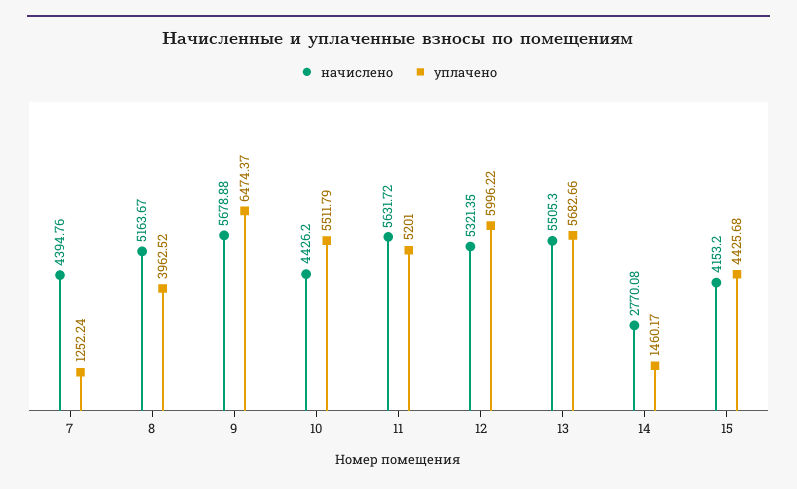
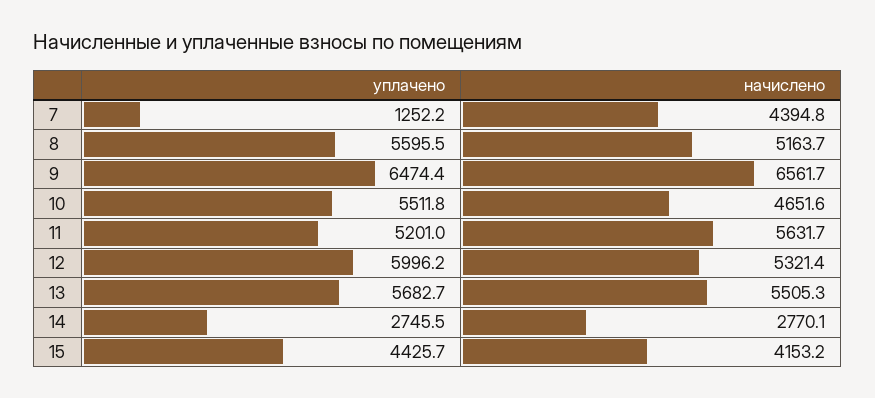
  {
    "начислено": {
      "7": 4394.76,
      "8": 5163.67,
-     "9": 5678.88,
+     "9": 6561.7,
-     "10": 4426.2,
+     "10": 4651.6,
      "11": 5631.72,
      "12": 5321.35,
      "13": 5505.3,
      "14": 2770.08,
      "15": 4153.2
    },
    "уплачено": {
      "7": 1252.24,
-     "8": 3962.52,
+     "8": 5595.5,
      "9": 6474.37,
      "10": 5511.79,
      "11": 5201,
      "12": 5996.22,
      "13": 5682.66,
-     "14": 1460.17,
+     "14": 2745.5,
      "15": 4425.68
    }
  }

